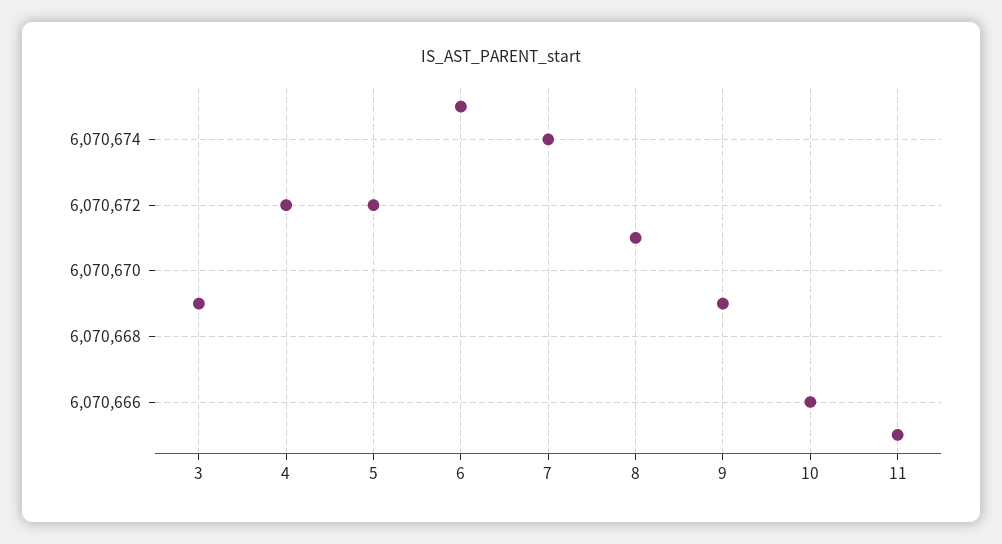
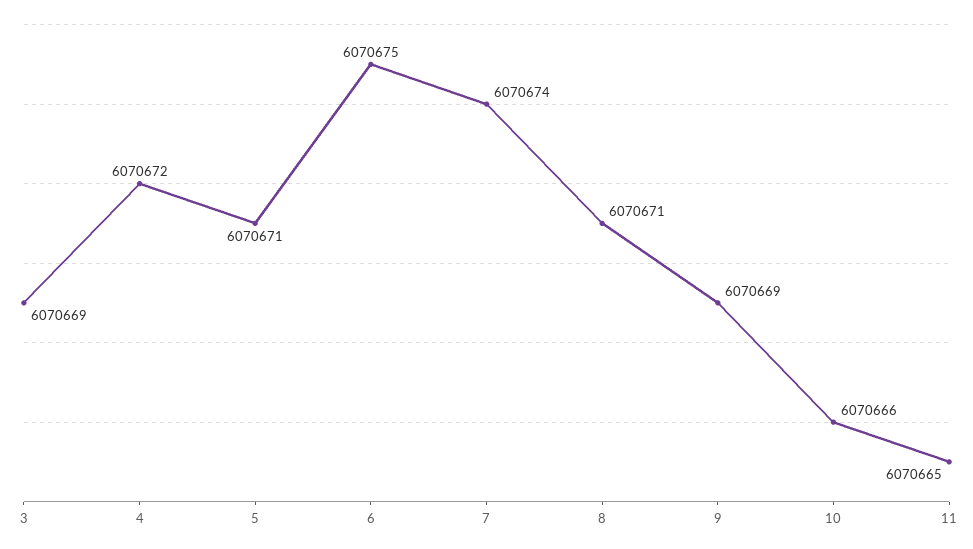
  {
    "3": 6070669,
    "4": 6070672,
-   "5": 6070672,
+   "5": 6070671,
    "6": 6070675,
    "7": 6070674,
    "8": 6070671,
    "9": 6070669,
    "10": 6070666,
    "11": 6070665
  }

